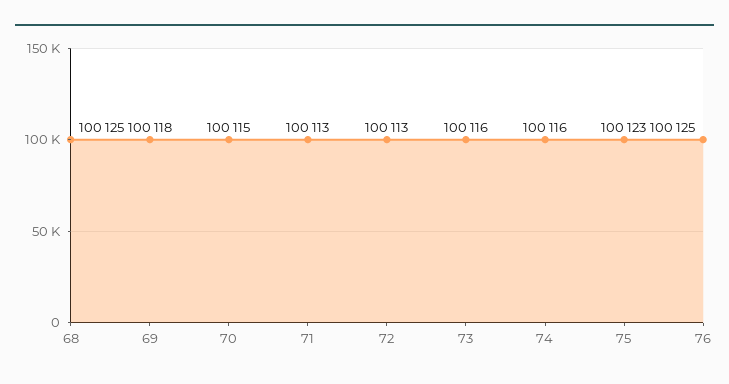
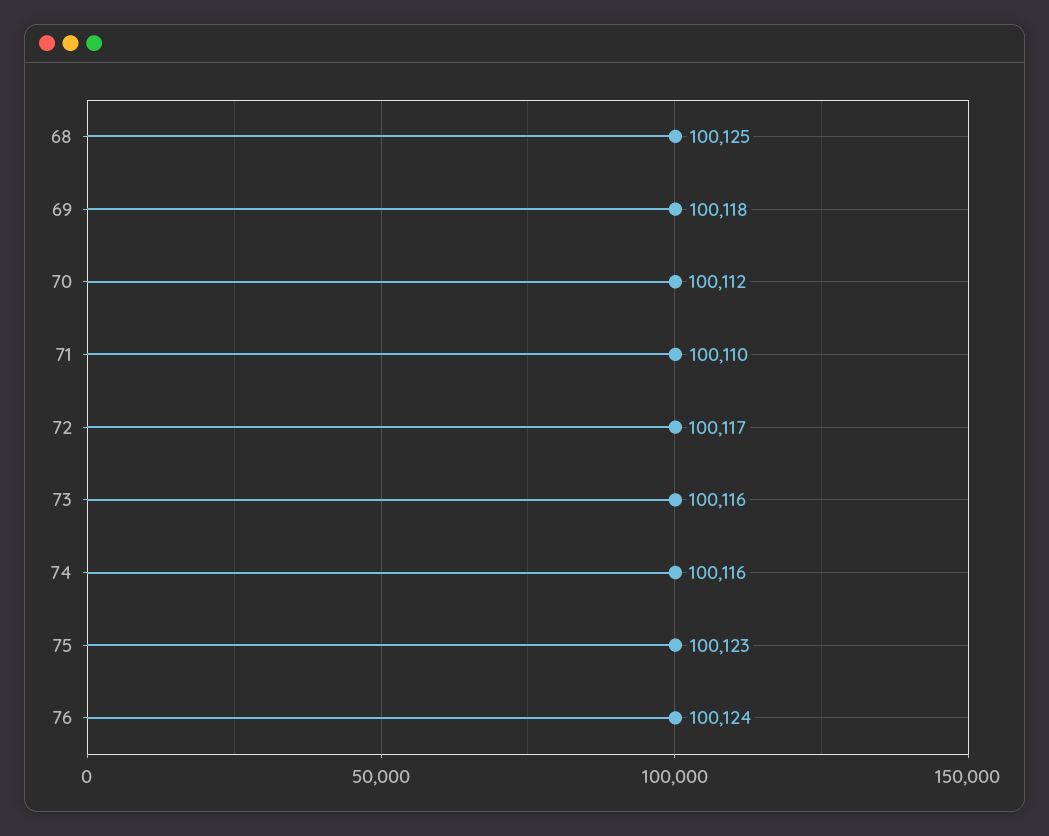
  {
    "68": 100125,
    "69": 100118,
-   "70": 100115,
+   "70": 100112,
-   "71": 100113,
+   "71": 100110,
-   "72": 100113,
+   "72": 100117,
    "73": 100116,
    "74": 100116,
    "75": 100123,
-   "76": 100125
+   "76": 100124
  }

